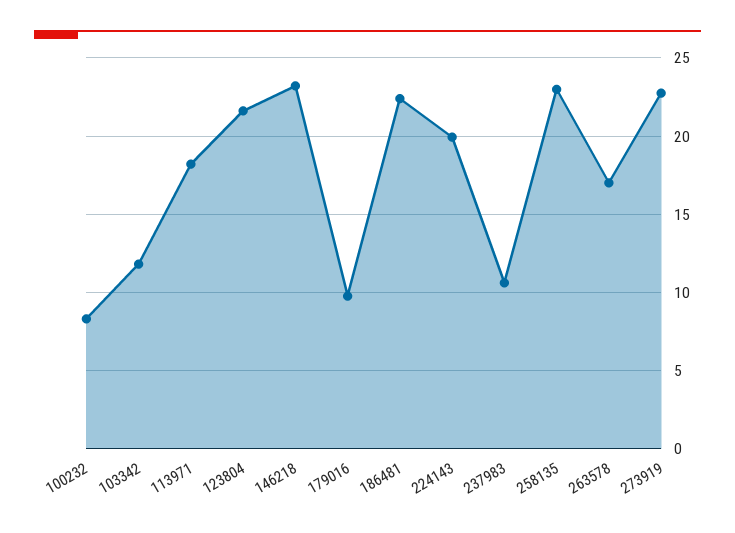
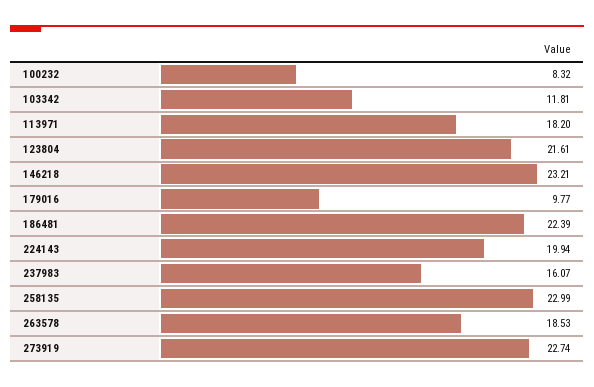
  {
    "100232": 8.32,
    "103342": 11.81,
    "113971": 18.2,
    "123804": 21.61,
    "146218": 23.21,
    "179016": 9.77,
    "186481": 22.39,
    "224143": 19.94,
-   "237983": 10.5,
+   "237983": 16.07,
    "258135": 22.99,
-   "263578": 17,
+   "263578": 18.53,
    "273919": 22.74
  }

